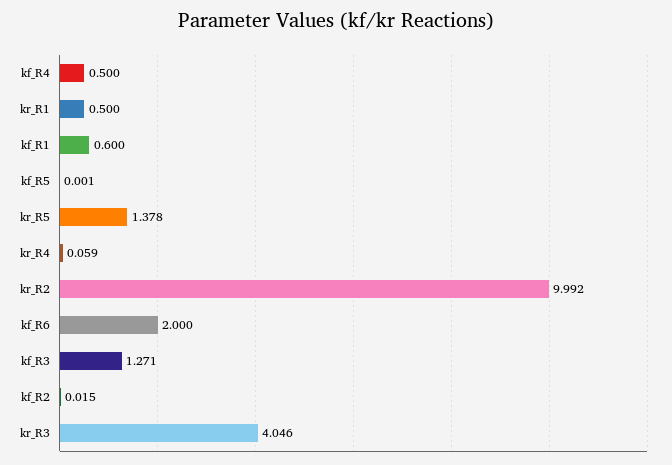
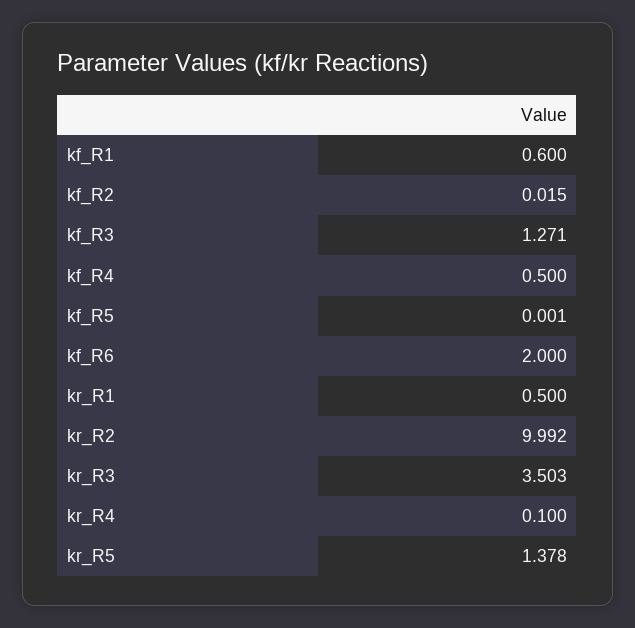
  {
    "kf_R4": 0.5,
    "kr_R1": 0.5,
    "kf_R1": 0.6,
    "kf_R5": 0.001,
    "kr_R5": 1.378,
-   "kr_R4": 0.059,
+   "kr_R4": 0.1,
    "kr_R2": 9.992,
    "kf_R6": 2,
    "kf_R3": 1.271,
    "kf_R2": 0.015,
-   "kr_R3": 4.046
+   "kr_R3": 3.503
  }

